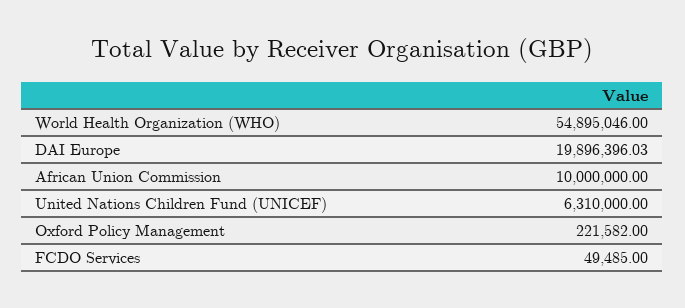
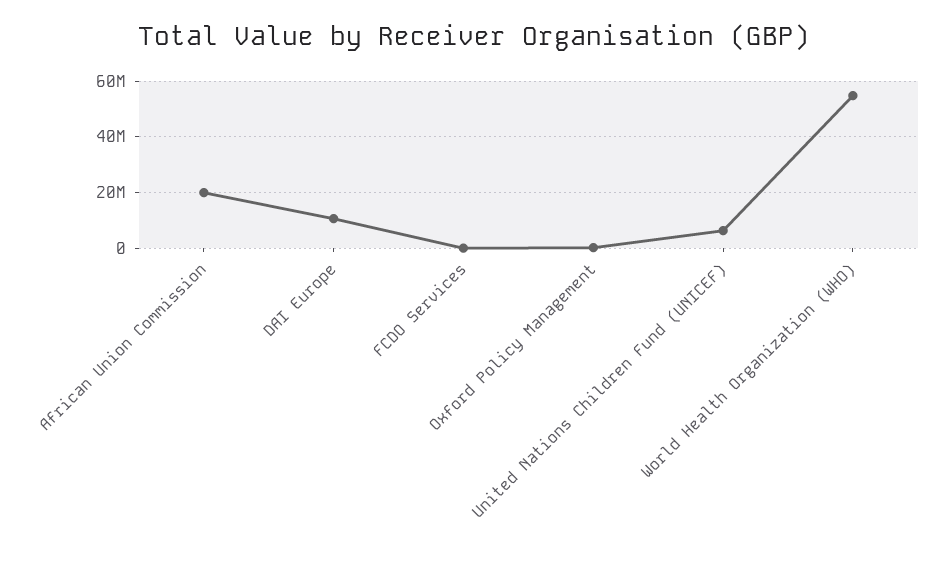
  {
    "World Health Organization (WHO)": 54895046,
-   "DAI Europe": 19896396.03,
+   "DAI Europe": 10000000,
-   "African Union Commission": 10000000,
+   "African Union Commission": 20000000,
    "United Nations Children Fund (UNICEF)": 6310000,
    "Oxford Policy Management": 221582,
    "FCDO Services": 49485
  }

